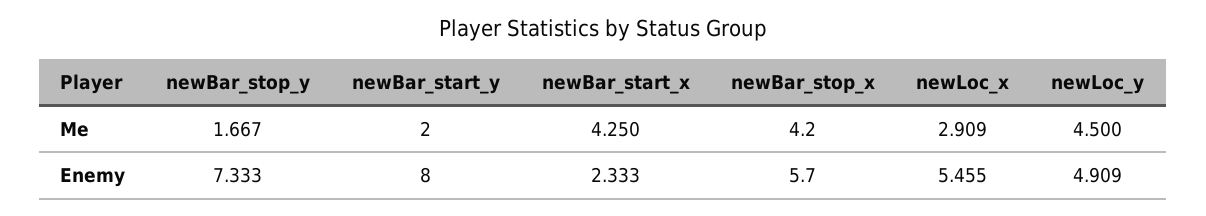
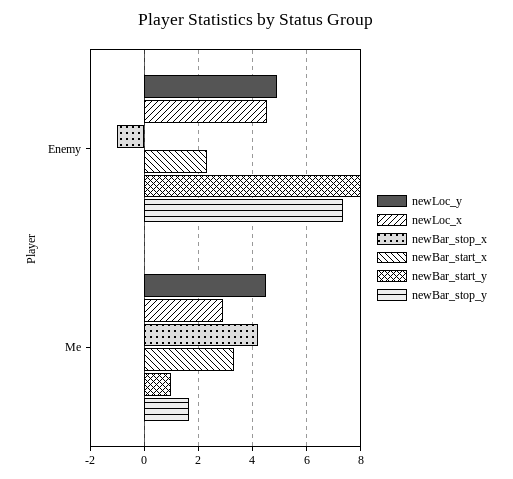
  {
    "newBar_stop_y": {
      "Me": 1.667,
      "Enemy": 7.333
    },
    "newBar_start_y": {
-     "Me": 2,
+     "Me": 1,
      "Enemy": 8
    },
    "newBar_start_x": {
-     "Me": 4.25,
+     "Me": 3.25,
      "Enemy": 2.333
    },
    "newBar_stop_x": {
      "Me": 4.2,
-     "Enemy": 5.7
+     "Enemy": -1
    },
    "newLoc_x": {
      "Me": 2.909,
-     "Enemy": 5.455
+     "Enemy": 4.5
    },
    "newLoc_y": {
      "Me": 4.5,
      "Enemy": 4.909
    }
  }

